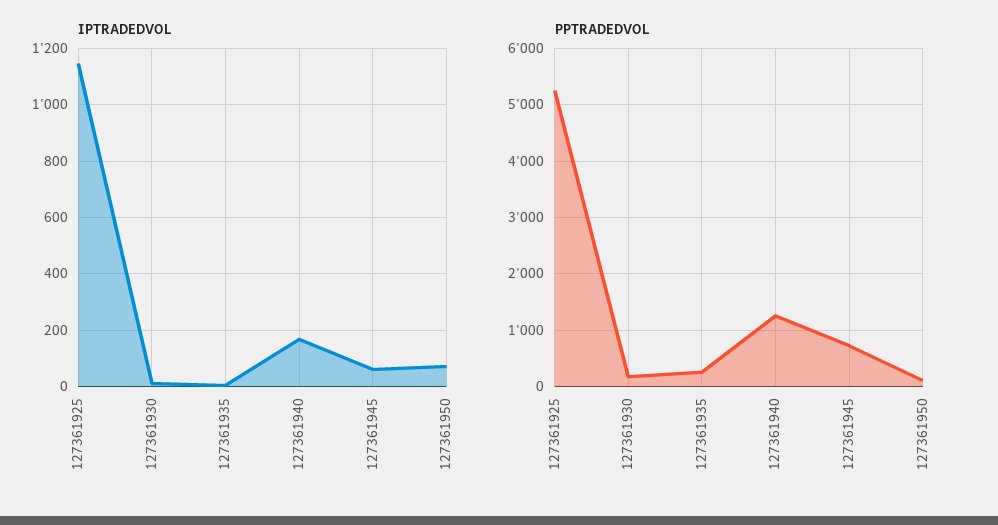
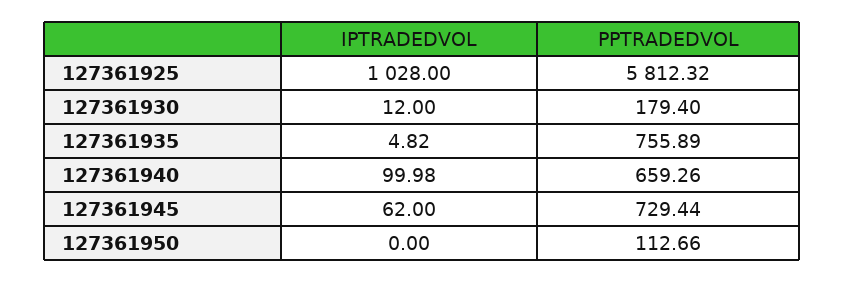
  {
    "IPTRADEDVOL": {
-     "127361925": 1150,
+     "127361925": 1028,
      "127361930": 12,
      "127361935": 4.82,
-     "127361940": 175,
+     "127361940": 99.98,
      "127361945": 62,
-     "127361950": 75
+     "127361950": 0
    },
    "PPTRADEDVOL": {
-     "127361925": 5200,
+     "127361925": 5812.32,
      "127361930": 179.4,
-     "127361935": 200,
+     "127361935": 755.89,
-     "127361940": 1200,
+     "127361940": 659.26,
      "127361945": 729.44,
      "127361950": 112.66
    }
  }

